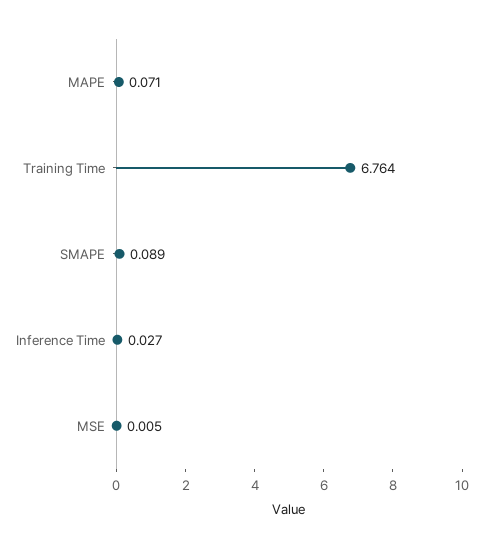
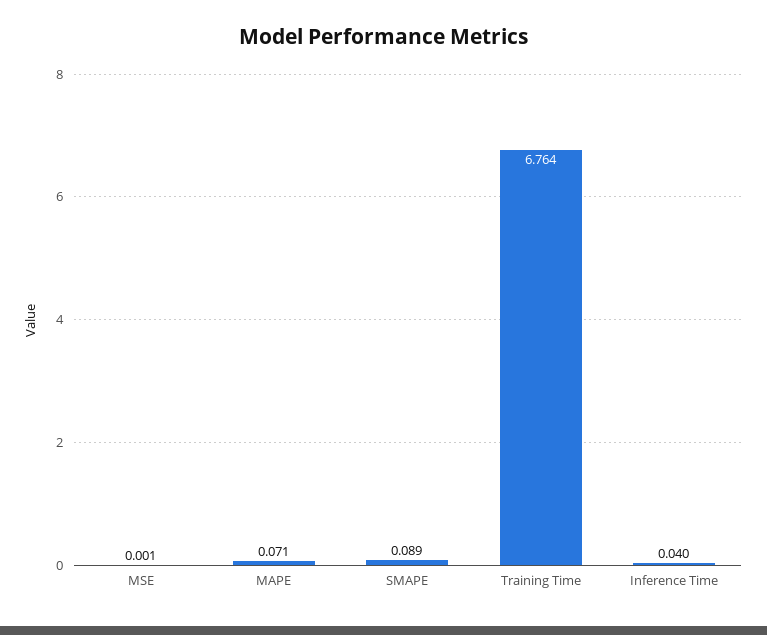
  {
    "MAPE": 0.071,
    "Training Time": 6.764,
    "SMAPE": 0.089,
-   "Inference Time": 0.027,
+   "Inference Time": 0.04,
-   "MSE": 0.005
+   "MSE": 0.001
  }

